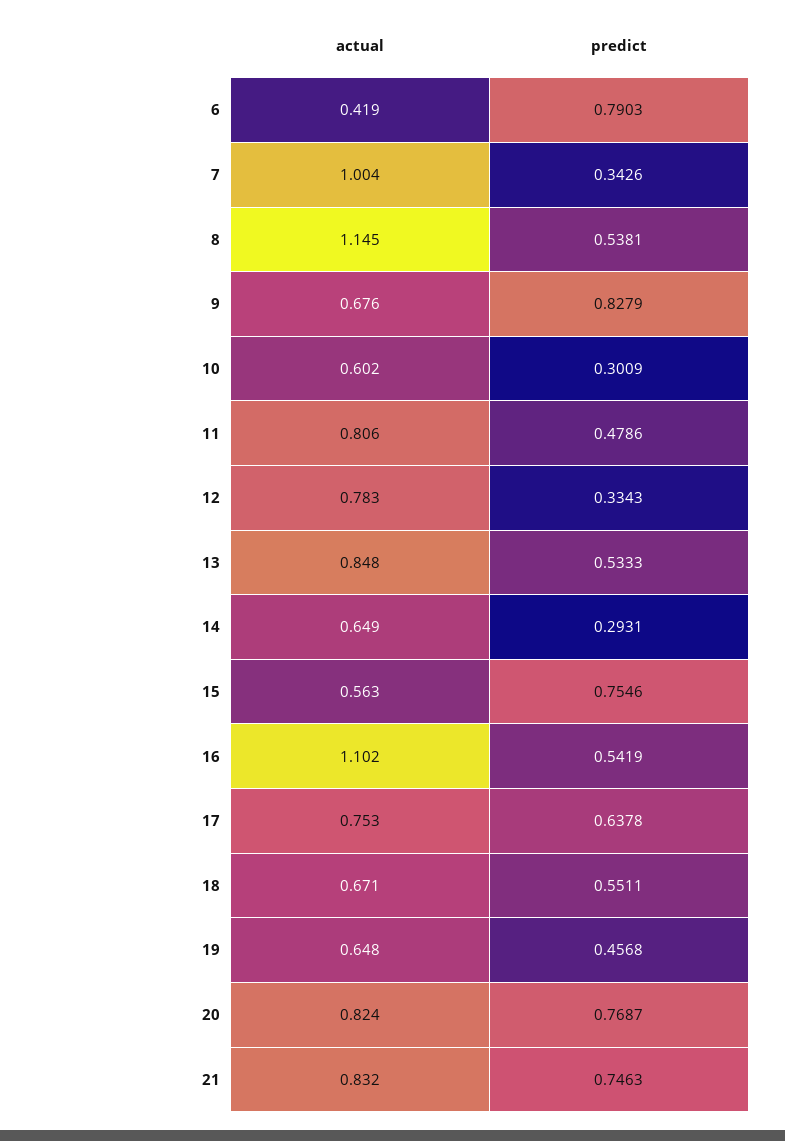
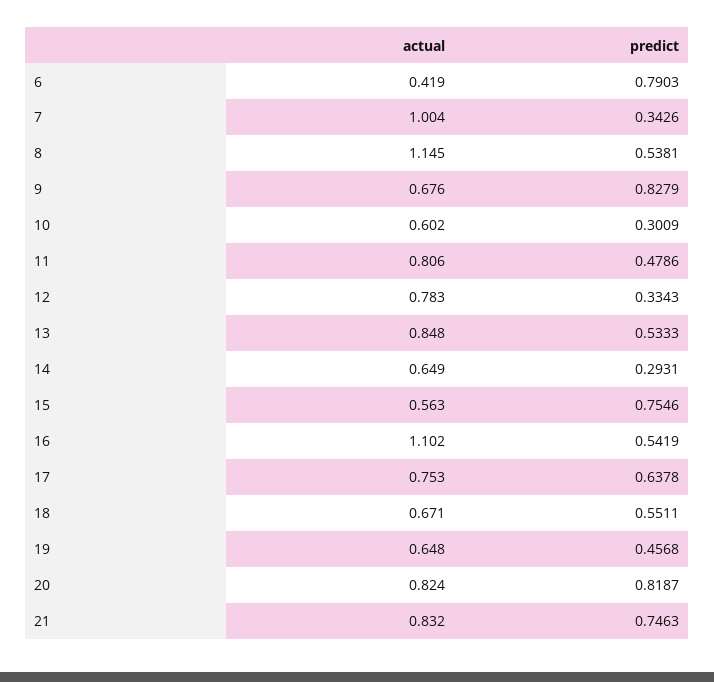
  {
    "actual": {
      "6": 0.419,
      "7": 1.004,
      "8": 1.145,
      "9": 0.676,
      "10": 0.602,
      "11": 0.806,
      "12": 0.783,
      "13": 0.848,
      "14": 0.649,
      "15": 0.563,
      "16": 1.102,
      "17": 0.753,
      "18": 0.671,
      "19": 0.648,
      "20": 0.824,
      "21": 0.832
    },
    "predict": {
      "6": 0.7903,
      "7": 0.3426,
      "8": 0.5381,
      "9": 0.8279,
      "10": 0.3009,
      "11": 0.4786,
      "12": 0.3343,
      "13": 0.5333,
      "14": 0.2931,
      "15": 0.7546,
      "16": 0.5419,
      "17": 0.6378,
      "18": 0.5511,
      "19": 0.4568,
-     "20": 0.7687,
+     "20": 0.8187,
      "21": 0.7463
    }
  }

